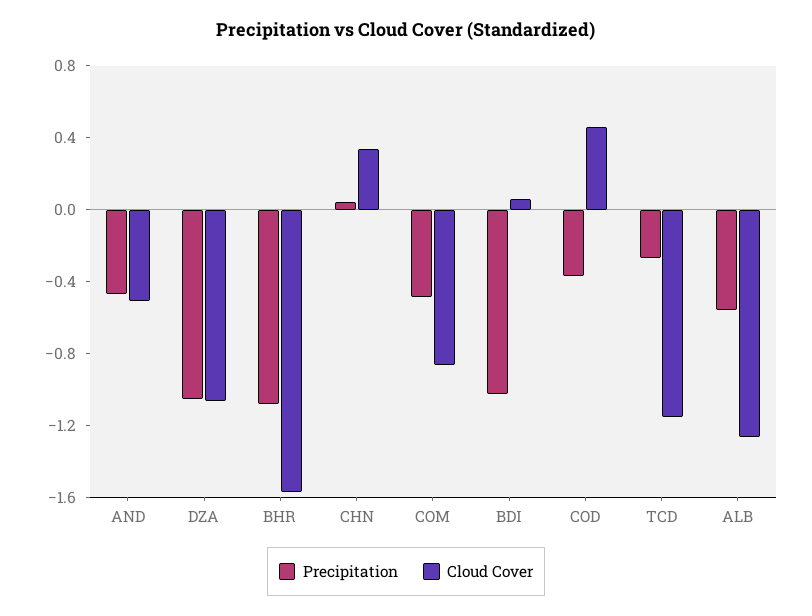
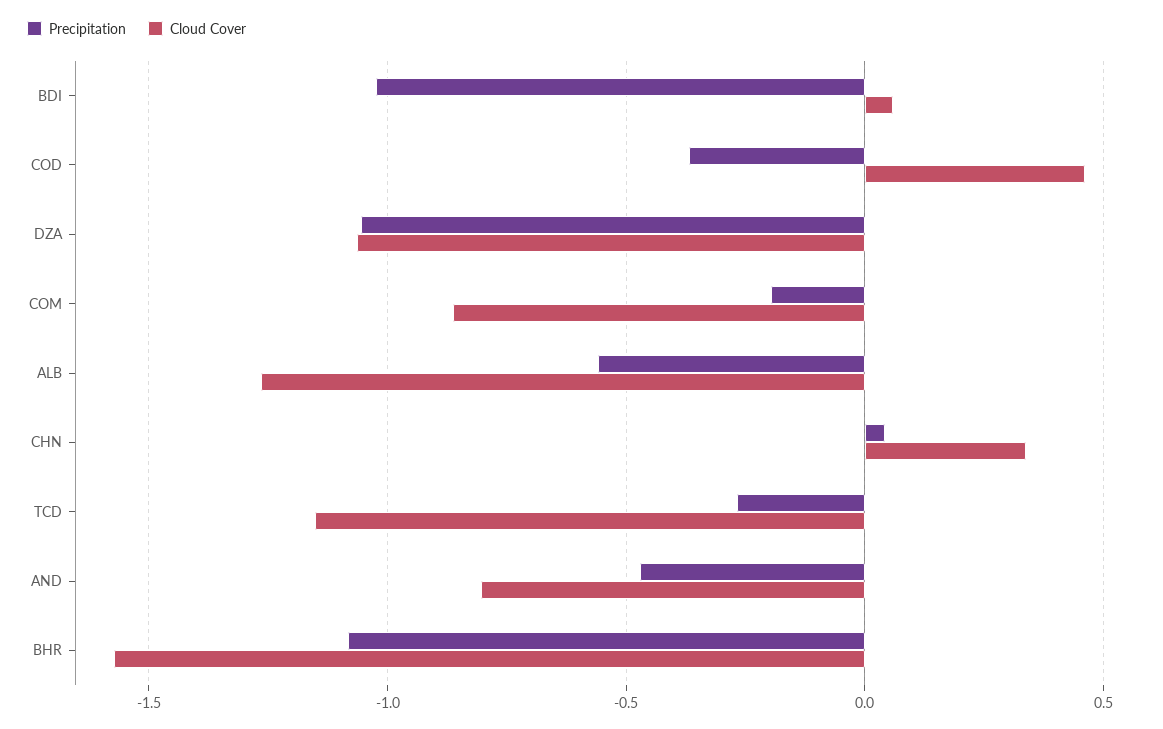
  {
    "Precipitation": {
      "AND": -0.45,
      "DZA": -1.05,
      "BHR": -1.1,
      "CHN": 0.05,
-     "COM": -0.5,
+     "COM": -0.2,
      "BDI": -1.05,
      "COD": -0.35,
      "TCD": -0.25,
      "ALB": -0.55
    },
    "Cloud Cover": {
-     "AND": -0.5,
+     "AND": -0.8,
      "DZA": -1.05,
      "BHR": -1.55,
      "CHN": 0.35,
      "COM": -0.85,
      "BDI": 0.05,
      "COD": 0.45,
      "TCD": -1.15,
      "ALB": -1.25
    }
  }

